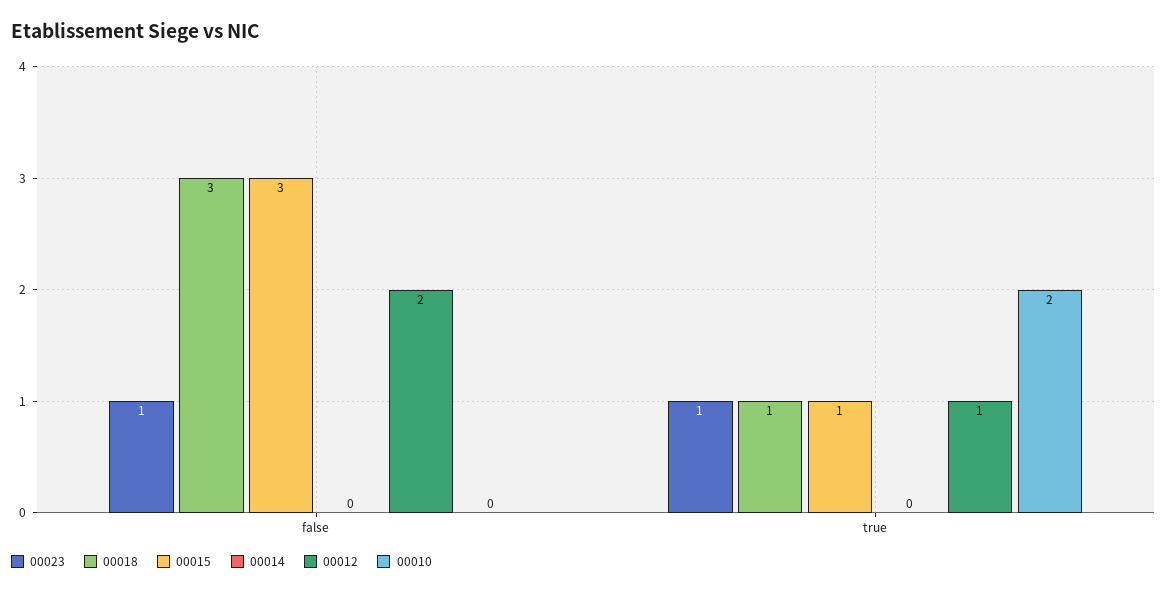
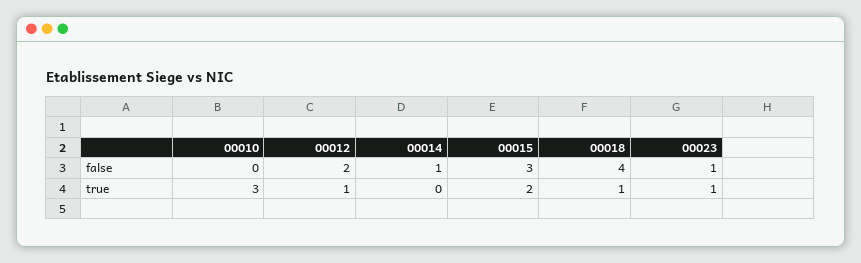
  {
    "00023": {
      "false": 1,
      "true": 1
    },
    "00018": {
-     "false": 3,
+     "false": 4,
      "true": 1
    },
    "00015": {
      "false": 3,
-     "true": 1
+     "true": 2
    },
    "00014": {
-     "false": 0,
+     "false": 1,
      "true": 0
    },
    "00012": {
      "false": 2,
      "true": 1
    },
    "00010": {
      "false": 0,
-     "true": 2
+     "true": 3
    }
  }

